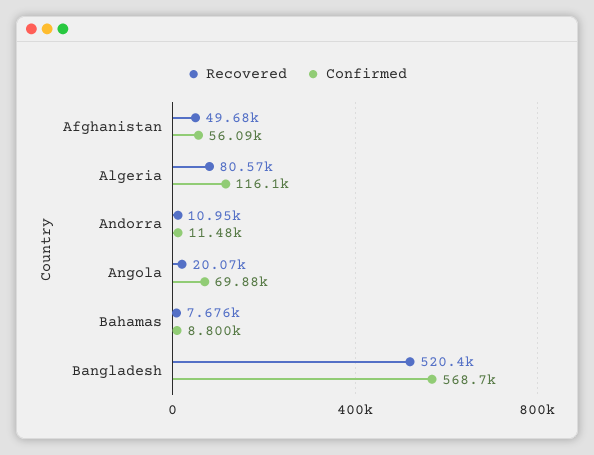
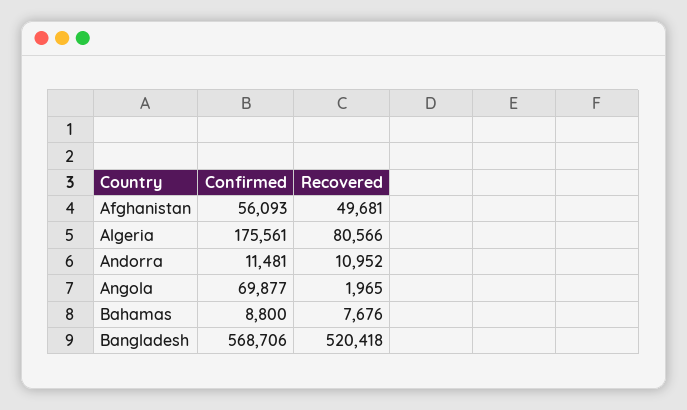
  {
    "Recovered": {
      "Afghanistan": 49681,
      "Algeria": 80566,
      "Andorra": 10952,
-     "Angola": 20070,
+     "Angola": 1965,
      "Bahamas": 7676,
      "Bangladesh": 520418
    },
    "Confirmed": {
      "Afghanistan": 56093,
-     "Algeria": 116100,
+     "Algeria": 175561,
      "Andorra": 11481,
      "Angola": 69877,
      "Bahamas": 8800,
      "Bangladesh": 568706
    }
  }

